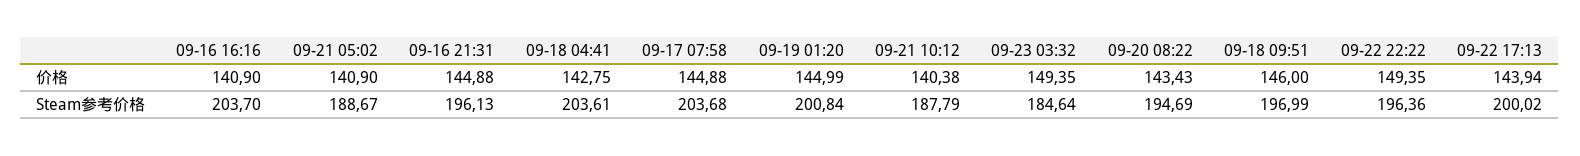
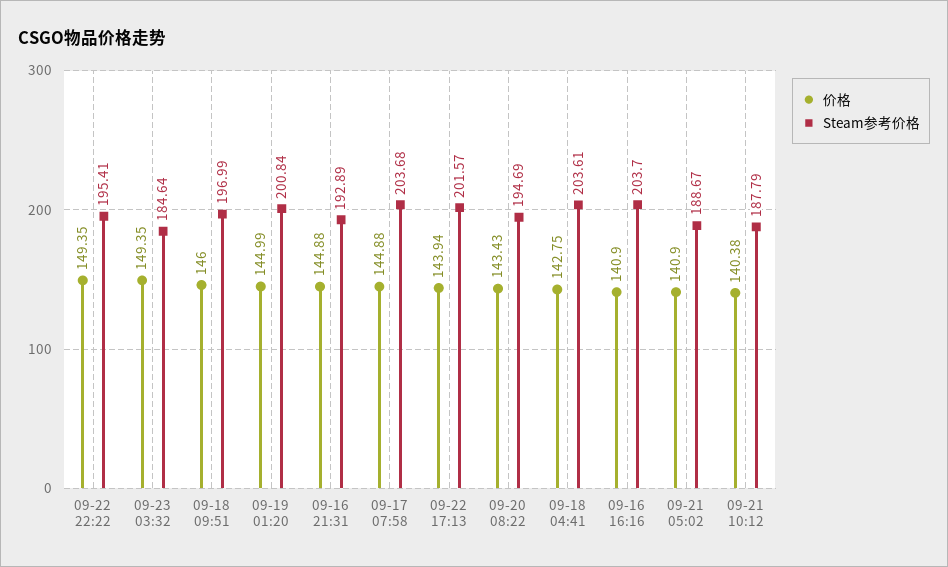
  {
    "价格": {
      "09-16 16:16": 140.9,
      "09-21 05:02": 140.9,
      "09-16 21:31": 144.88,
      "09-18 04:41": 142.75,
      "09-17 07:58": 144.88,
      "09-19 01:20": 144.99,
      "09-21 10:12": 140.38,
      "09-23 03:32": 149.35,
      "09-20 08:22": 143.43,
      "09-18 09:51": 146,
      "09-22 22:22": 149.35,
      "09-22 17:13": 143.94
    },
    "Steam参考价格": {
      "09-16 16:16": 203.7,
      "09-21 05:02": 188.67,
-     "09-16 21:31": 196.13,
+     "09-16 21:31": 192.89,
      "09-18 04:41": 203.61,
      "09-17 07:58": 203.68,
      "09-19 01:20": 200.84,
      "09-21 10:12": 187.79,
      "09-23 03:32": 184.64,
      "09-20 08:22": 194.69,
      "09-18 09:51": 196.99,
-     "09-22 22:22": 196.36,
+     "09-22 22:22": 195.41,
-     "09-22 17:13": 200.02
+     "09-22 17:13": 201.57
    }
  }

